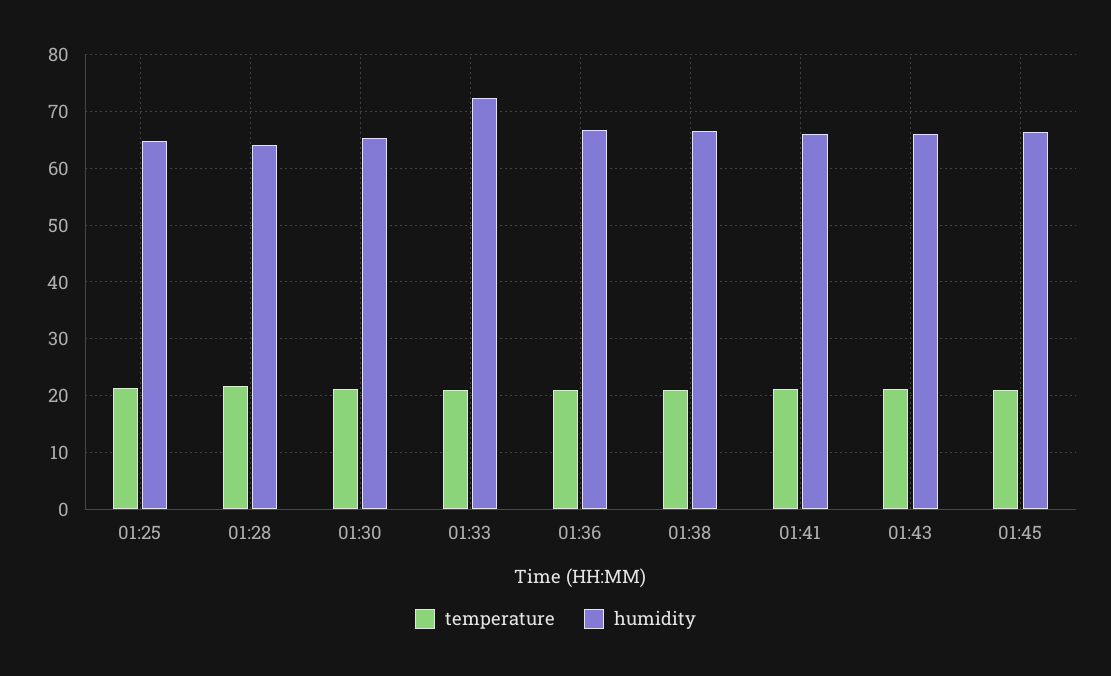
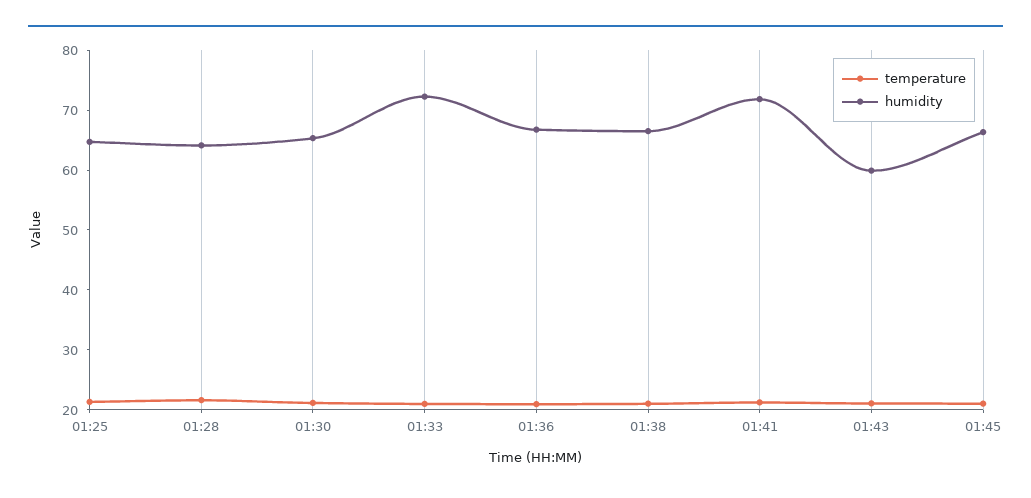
  {
    "temperature": {
      "01:25": 22,
      "01:28": 22,
      "01:30": 22,
      "01:33": 20,
      "01:36": 20,
      "01:38": 22,
      "01:41": 22,
      "01:43": 22,
      "01:45": 22
    },
    "humidity": {
      "01:25": 64,
      "01:28": 64,
      "01:30": 66,
      "01:33": 72,
      "01:36": 66,
      "01:38": 66,
-     "01:41": 66,
+     "01:41": 72,
-     "01:43": 66,
+     "01:43": 60,
      "01:45": 66
    }
  }

